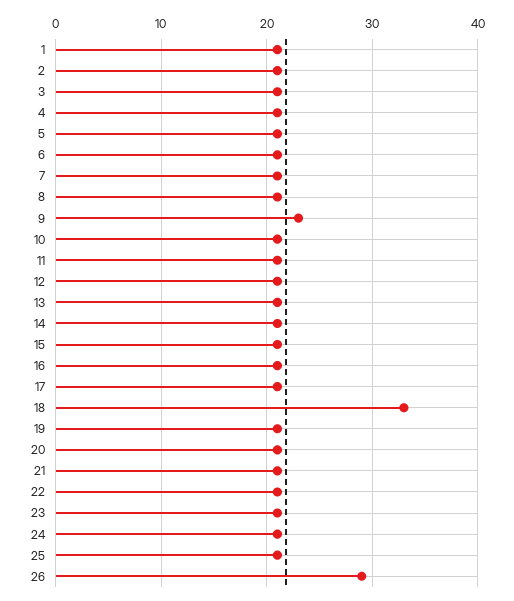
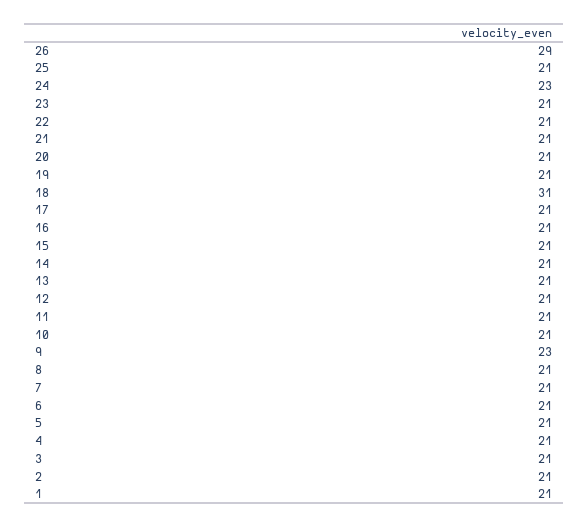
  {
    "1": 21,
    "2": 21,
    "3": 21,
    "4": 21,
    "5": 21,
    "6": 21,
    "7": 21,
    "8": 21,
    "9": 23,
    "10": 21,
    "11": 21,
    "12": 21,
    "13": 21,
    "14": 21,
    "15": 21,
    "16": 21,
    "17": 21,
-   "18": 33,
+   "18": 31,
    "19": 21,
    "20": 21,
    "21": 21,
    "22": 21,
    "23": 21,
-   "24": 21,
+   "24": 23,
    "25": 21,
    "26": 29
  }

